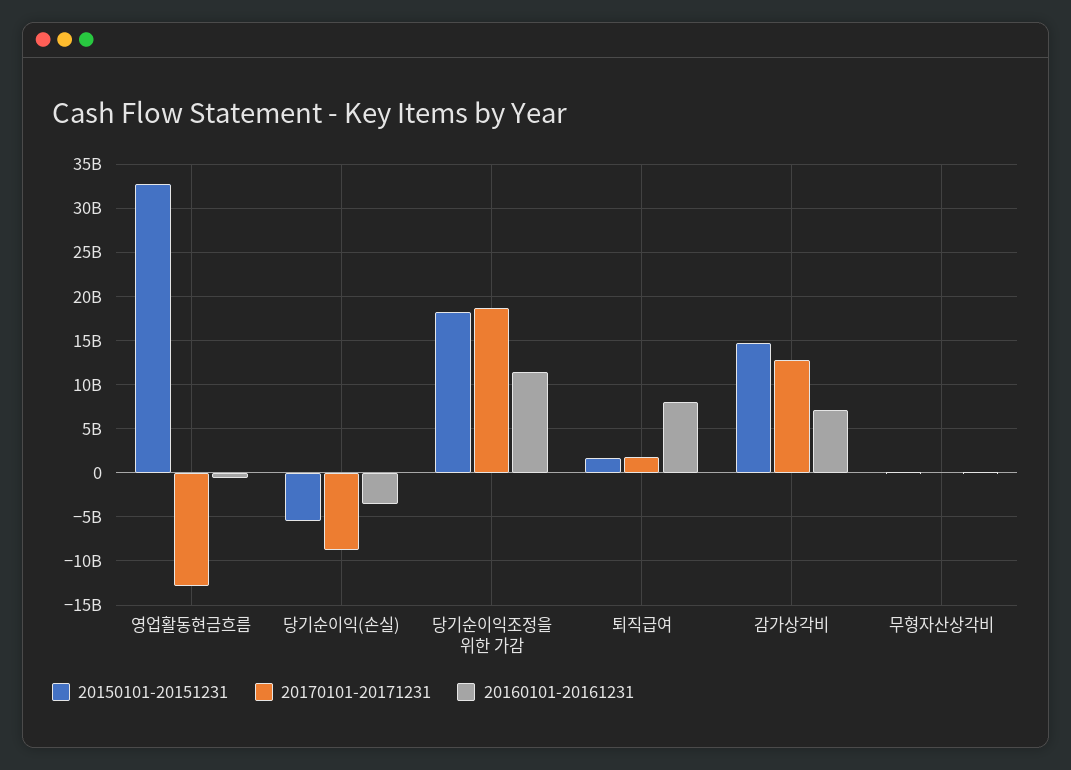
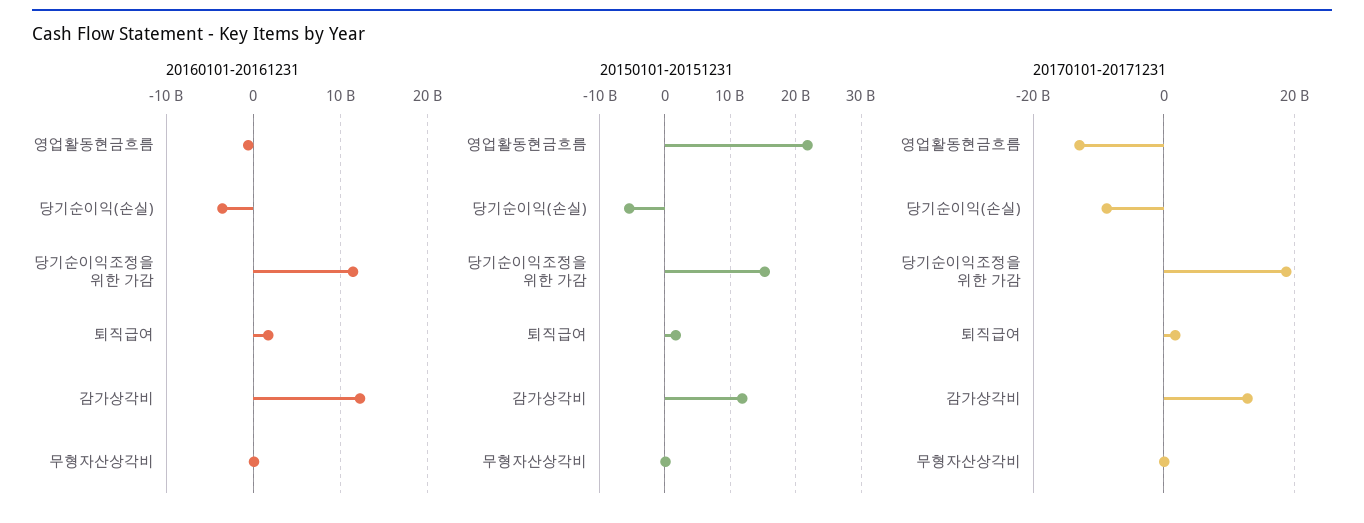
  {
    "20150101-20151231": {
-     "영업활동현금흐름": 33000000000,
+     "영업활동현금흐름": 22000000000,
      "당기순이익(손실)": -5000000000,
-     "당기순이익조정을 위한 가감": 18000000000,
+     "당기순이익조정을 위한 가감": 15000000000,
      "퇴직급여": 2000000000,
-     "감가상각비": 15000000000,
+     "감가상각비": 12000000000,
      "무형자산상각비": 0
    },
    "20170101-20171231": {
      "영업활동현금흐름": -13000000000,
      "당기순이익(손실)": -9000000000,
      "당기순이익조정을 위한 가감": 19000000000,
      "퇴직급여": 2000000000,
      "감가상각비": 13000000000,
      "무형자산상각비": 0
    },
    "20160101-20161231": {
      "영업활동현금흐름": -1000000000,
      "당기순이익(손실)": -4000000000,
      "당기순이익조정을 위한 가감": 11000000000,
-     "퇴직급여": 8000000000,
+     "퇴직급여": 2000000000,
-     "감가상각비": 7000000000,
+     "감가상각비": 12000000000,
      "무형자산상각비": 0
    }
  }

